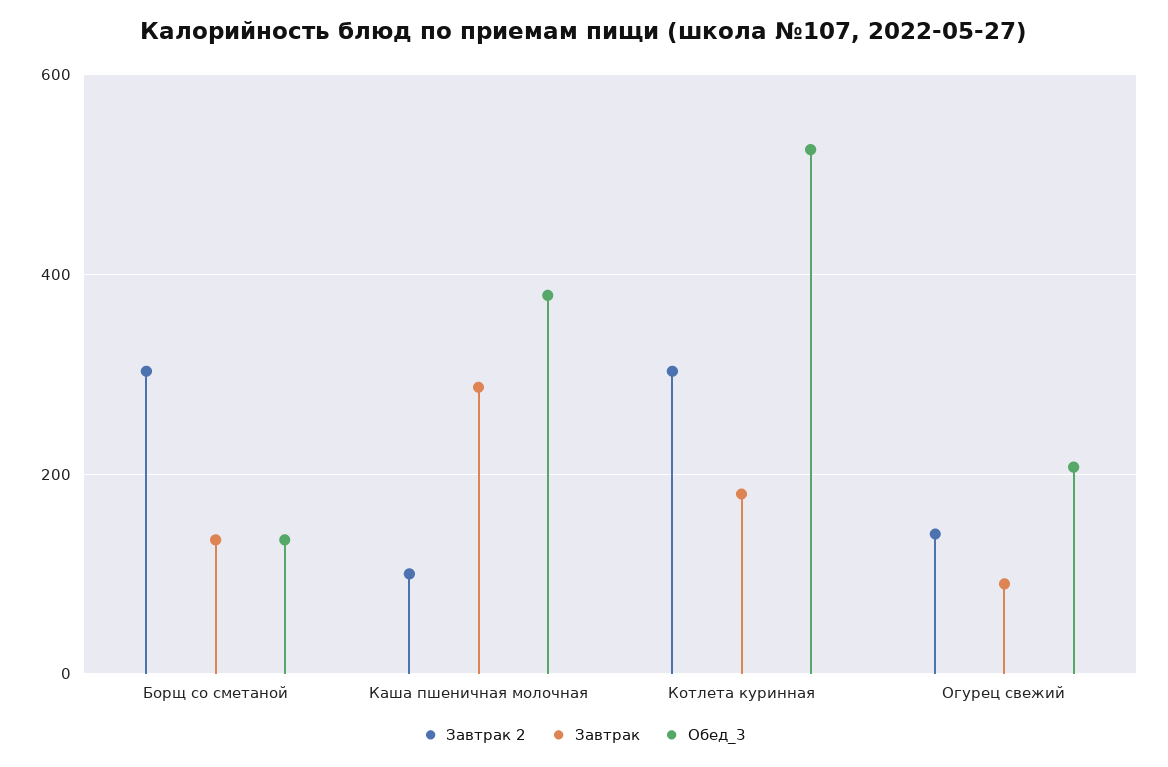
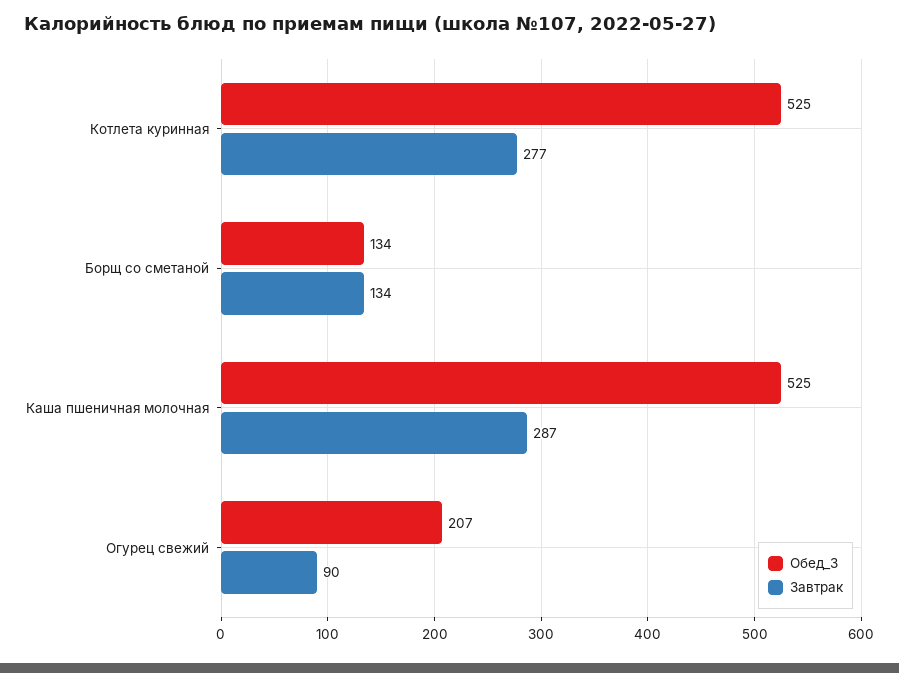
  {
-   "Завтрак 2": {
-     "Борщ со сметаной": 300,
-     "Каша пшеничная молочная": 100,
-     "Котлета куринная": 300,
-     "Огурец свежий": 140
-   },
    "Завтрак": {
      "Борщ со сметаной": 134,
      "Каша пшеничная молочная": 287,
-     "Котлета куринная": 180,
+     "Котлета куринная": 277,
      "Огурец свежий": 90
    },
    "Обед_3": {
      "Борщ со сметаной": 134,
-     "Каша пшеничная молочная": 380,
+     "Каша пшеничная молочная": 525,
      "Котлета куринная": 525,
      "Огурец свежий": 207
    }
  }

